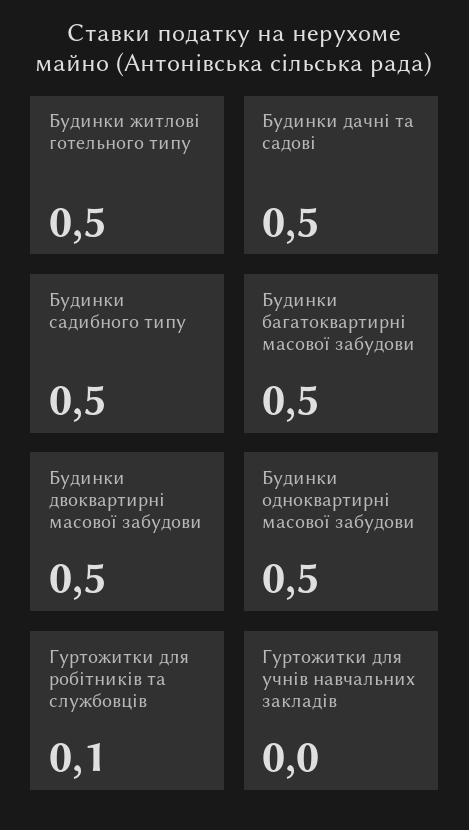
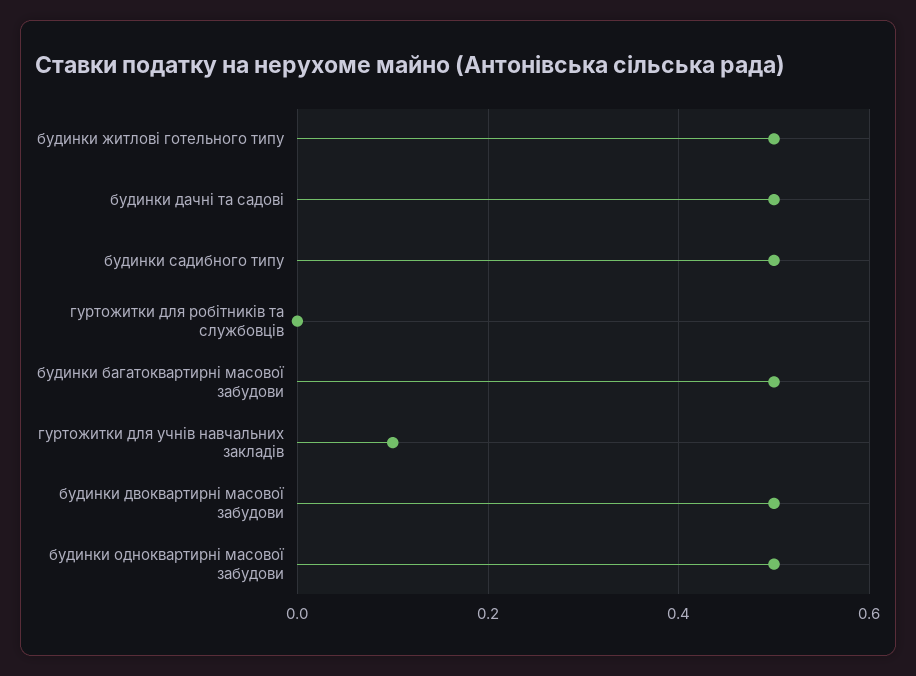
  {
    "Будинки житлові готельного типу": 0.5,
    "Будинки дачні та садові": 0.5,
    "Будинки садибного типу": 0.5,
    "Будинки багатоквартирні масової забудови": 0.5,
    "Будинки двоквартирні масової забудови": 0.5,
    "Будинки одноквартирні масової забудови": 0.5,
-   "Гуртожитки для робітників та службовців": 0.1,
+   "Гуртожитки для робітників та службовців": 0,
-   "Гуртожитки для учнів навчальних закладів": 0
+   "Гуртожитки для учнів навчальних закладів": 0.1
  }

